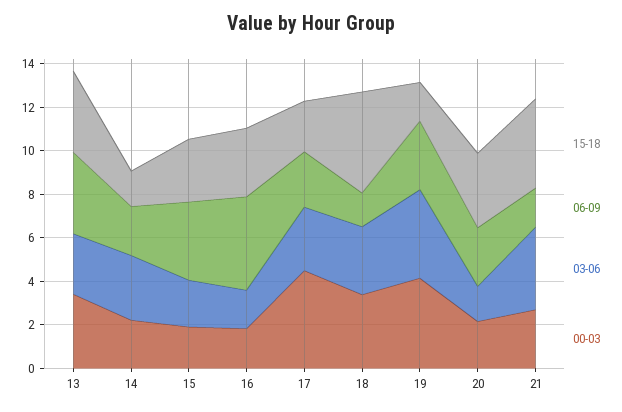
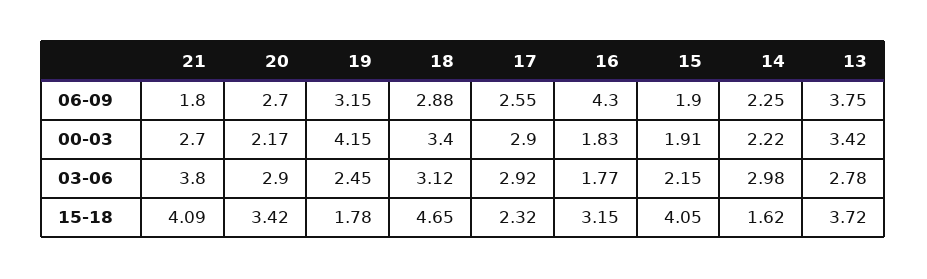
  {
    "15-18": {
      "13": 3.72,
      "14": 1.62,
-     "15": 3,
+     "15": 4.05,
      "16": 3.15,
      "17": 2.32,
      "18": 4.65,
      "19": 1.78,
      "20": 3.42,
      "21": 4.09
    },
    "06-09": {
      "13": 3.75,
      "14": 2.25,
-     "15": 3.5,
+     "15": 1.9,
      "16": 4.3,
      "17": 2.55,
-     "18": 1.5,
+     "18": 2.88,
      "19": 3.15,
      "20": 2.7,
      "21": 1.8
    },
    "03-06": {
      "13": 2.78,
      "14": 2.98,
      "15": 2.15,
      "16": 1.77,
      "17": 2.92,
      "18": 3.12,
-     "19": 4,
+     "19": 2.45,
-     "20": 1.5,
+     "20": 2.9,
      "21": 3.8
    },
    "00-03": {
      "13": 3.42,
      "14": 2.22,
      "15": 1.91,
      "16": 1.83,
-     "17": 4.5,
+     "17": 2.9,
      "18": 3.4,
      "19": 4.15,
      "20": 2.17,
      "21": 2.7
    }
  }

